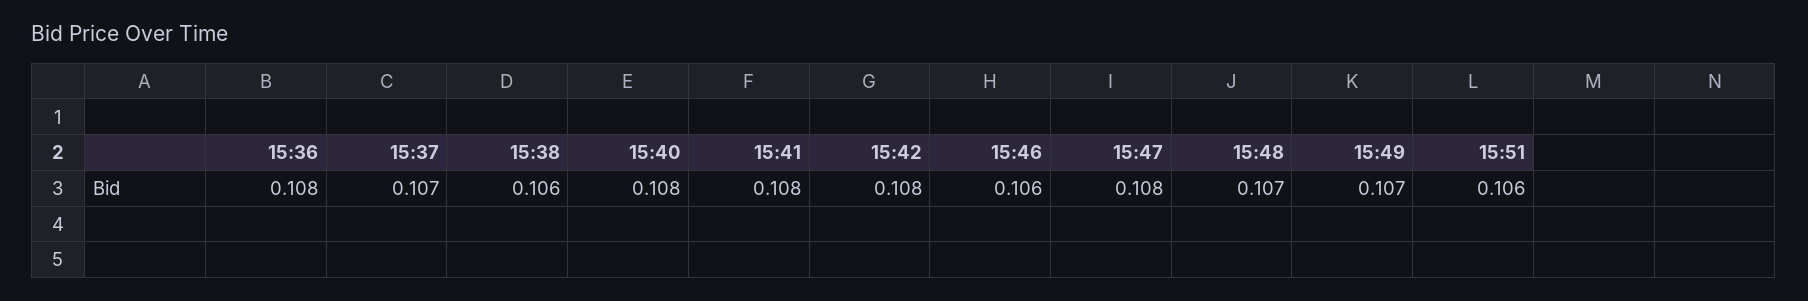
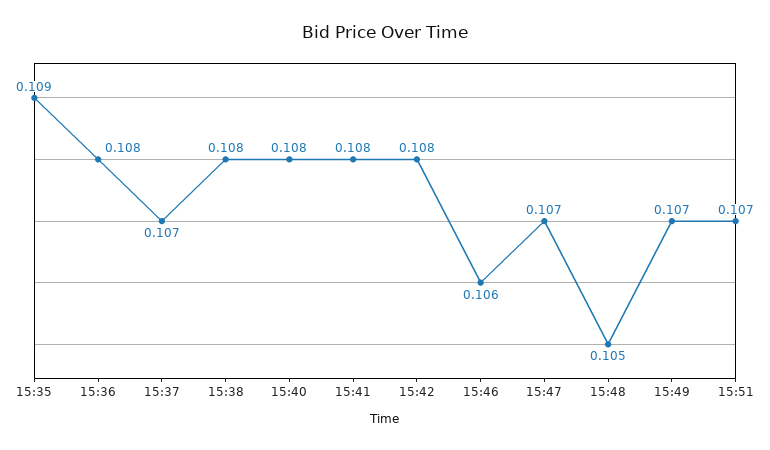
  {
    "15:36": 0.108,
    "15:37": 0.107,
-   "15:38": 0.106,
+   "15:38": 0.108,
    "15:40": 0.108,
    "15:41": 0.108,
    "15:42": 0.108,
    "15:46": 0.106,
-   "15:47": 0.108,
+   "15:47": 0.107,
-   "15:48": 0.107,
+   "15:48": 0.105,
    "15:49": 0.107,
-   "15:51": 0.106
+   "15:51": 0.107,
+   "15:35": 0.109
  }

